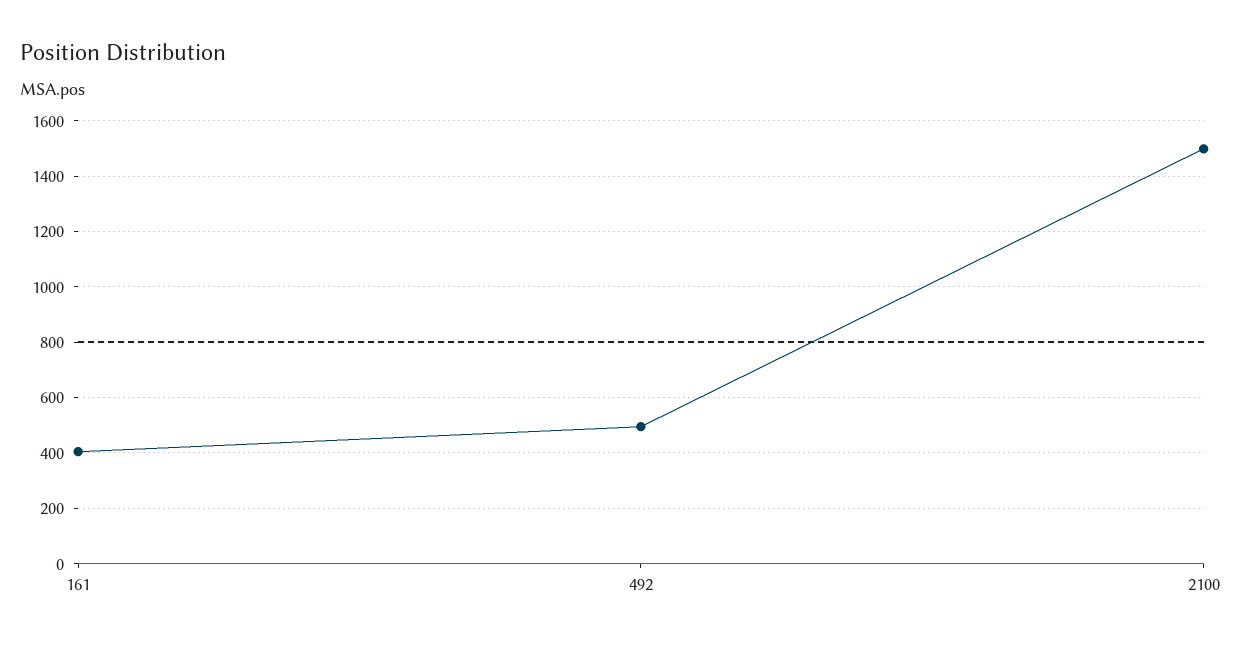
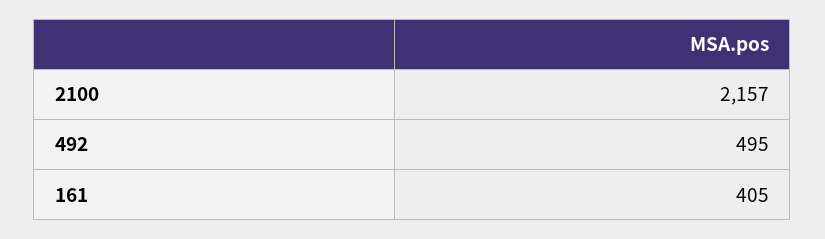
  {
    "161": 405,
    "492": 495,
-   "2100": 1500
+   "2100": 2157
  }

